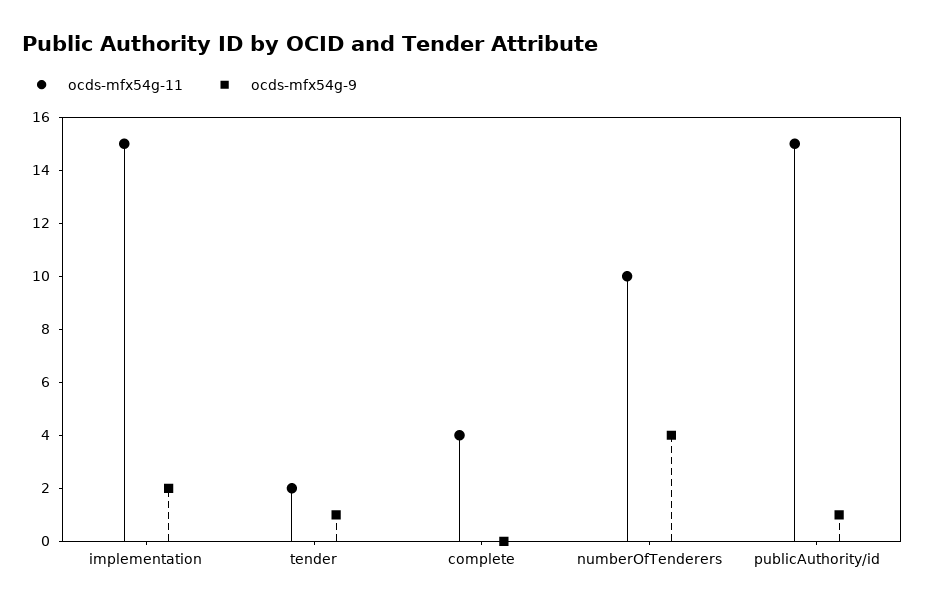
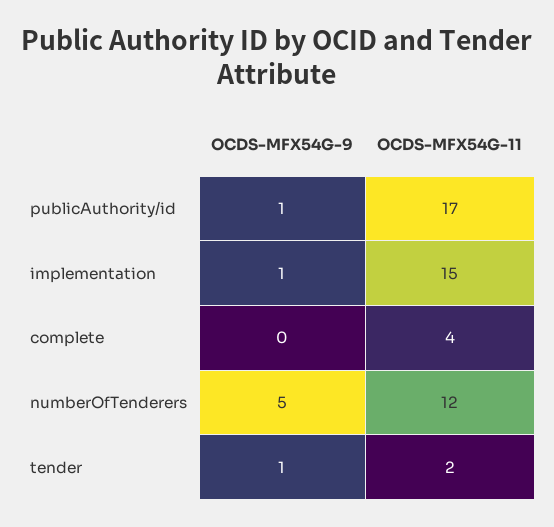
  {
    "ocds-mfx54g-11": {
      "implementation": 15,
      "tender": 2,
      "complete": 4,
-     "numberOfTenderers": 10,
+     "numberOfTenderers": 12,
-     "publicAuthority/id": 15
+     "publicAuthority/id": 17
    },
    "ocds-mfx54g-9": {
-     "implementation": 2,
+     "implementation": 1,
      "tender": 1,
      "complete": 0,
-     "numberOfTenderers": 4,
+     "numberOfTenderers": 5,
      "publicAuthority/id": 1
    }
  }

